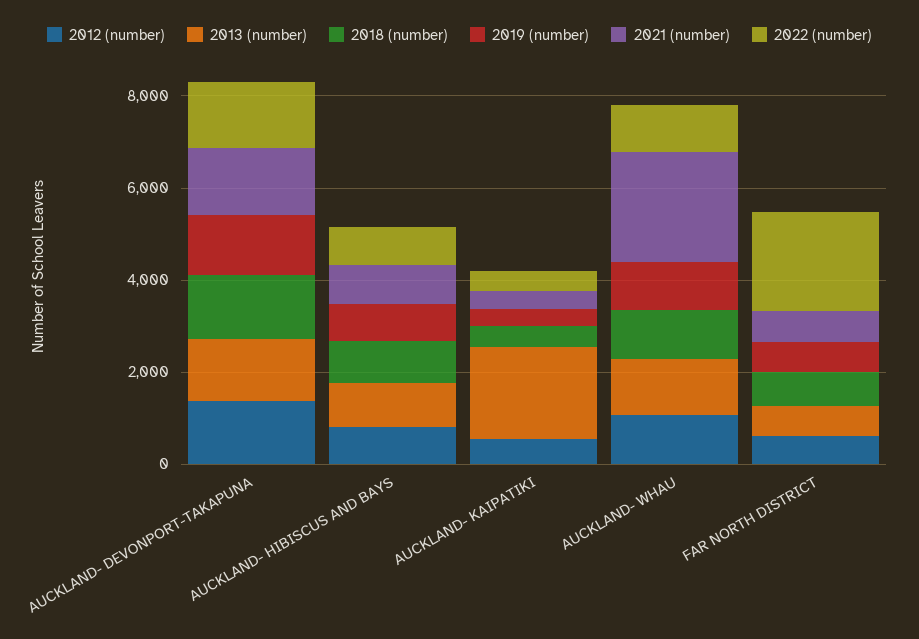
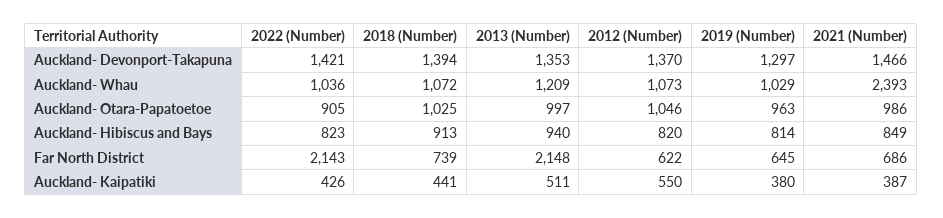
  {
    "2012 (number)": {
      "AUCKLAND- DEVONPORT-TAKAPUNA": 1370,
      "AUCKLAND- HIBISCUS AND BAYS": 820,
      "AUCKLAND- KAIPATIKI": 550,
      "AUCKLAND- WHAU": 1073,
-     "FAR NORTH DISTRICT": 622
+     "FAR NORTH DISTRICT": 622,
+     "Auckland- Otara-Papatoetoe": 1046
    },
    "2013 (number)": {
      "AUCKLAND- DEVONPORT-TAKAPUNA": 1353,
      "AUCKLAND- HIBISCUS AND BAYS": 940,
-     "AUCKLAND- KAIPATIKI": 2000,
+     "AUCKLAND- KAIPATIKI": 511,
      "AUCKLAND- WHAU": 1209,
-     "FAR NORTH DISTRICT": 500
+     "FAR NORTH DISTRICT": 2148,
+     "Auckland- Otara-Papatoetoe": 997
    },
    "2018 (number)": {
      "AUCKLAND- DEVONPORT-TAKAPUNA": 1394,
      "AUCKLAND- HIBISCUS AND BAYS": 913,
      "AUCKLAND- KAIPATIKI": 441,
      "AUCKLAND- WHAU": 1072,
-     "FAR NORTH DISTRICT": 739
+     "FAR NORTH DISTRICT": 739,
+     "Auckland- Otara-Papatoetoe": 1025
    },
    "2019 (number)": {
      "AUCKLAND- DEVONPORT-TAKAPUNA": 1297,
      "AUCKLAND- HIBISCUS AND BAYS": 814,
      "AUCKLAND- KAIPATIKI": 380,
      "AUCKLAND- WHAU": 1029,
-     "FAR NORTH DISTRICT": 645
+     "FAR NORTH DISTRICT": 645,
+     "Auckland- Otara-Papatoetoe": 963
    },
    "2021 (number)": {
      "AUCKLAND- DEVONPORT-TAKAPUNA": 1466,
      "AUCKLAND- HIBISCUS AND BAYS": 849,
      "AUCKLAND- KAIPATIKI": 387,
      "AUCKLAND- WHAU": 2393,
-     "FAR NORTH DISTRICT": 686
+     "FAR NORTH DISTRICT": 686,
+     "Auckland- Otara-Papatoetoe": 986
    },
    "2022 (number)": {
      "AUCKLAND- DEVONPORT-TAKAPUNA": 1421,
      "AUCKLAND- HIBISCUS AND BAYS": 823,
      "AUCKLAND- KAIPATIKI": 426,
      "AUCKLAND- WHAU": 1036,
-     "FAR NORTH DISTRICT": 2143
+     "FAR NORTH DISTRICT": 2143,
+     "Auckland- Otara-Papatoetoe": 905
    }
  }

